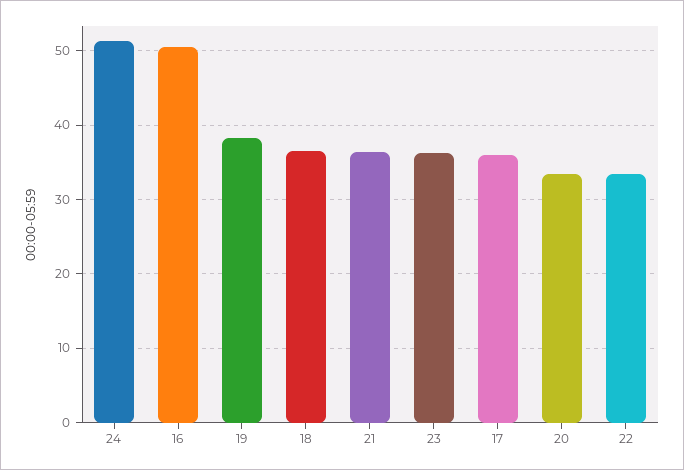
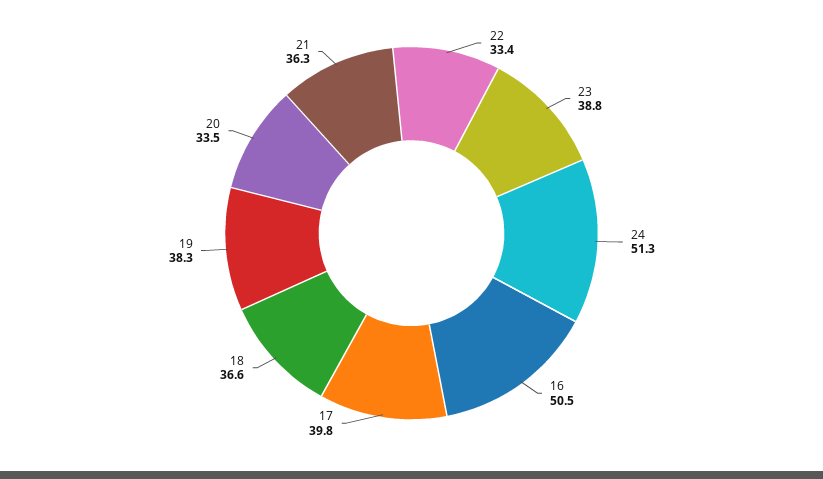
  {
    "24": 51.3,
    "16": 50.5,
    "19": 38.3,
    "18": 36.6,
    "21": 36.3,
-   "23": 36,
+   "23": 38.8,
-   "17": 36,
+   "17": 39.8,
    "20": 33.5,
    "22": 33.4
  }

